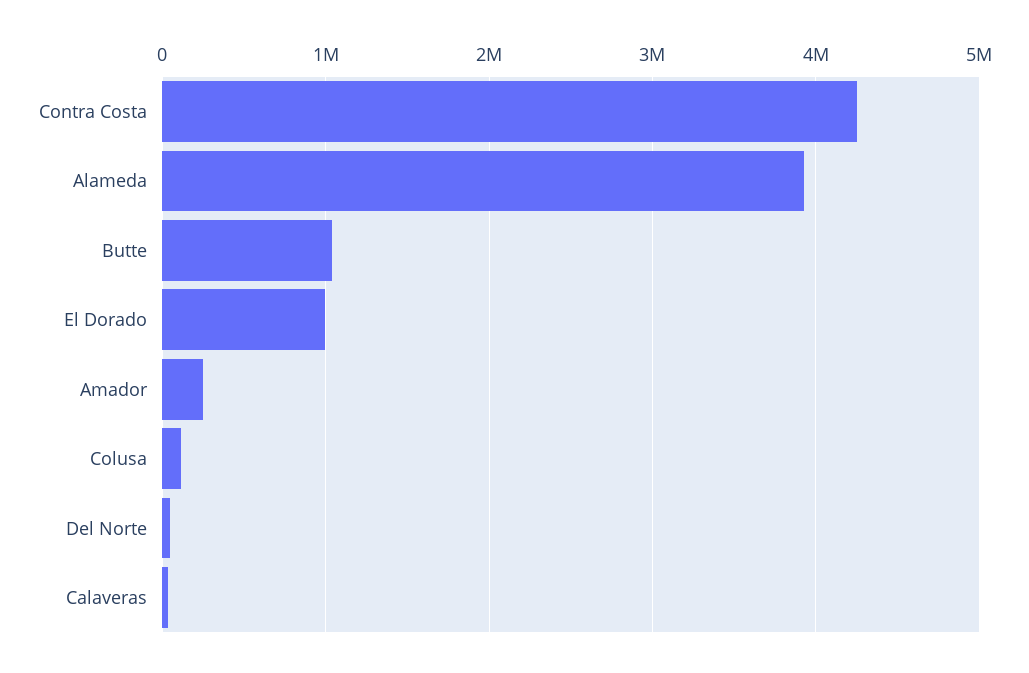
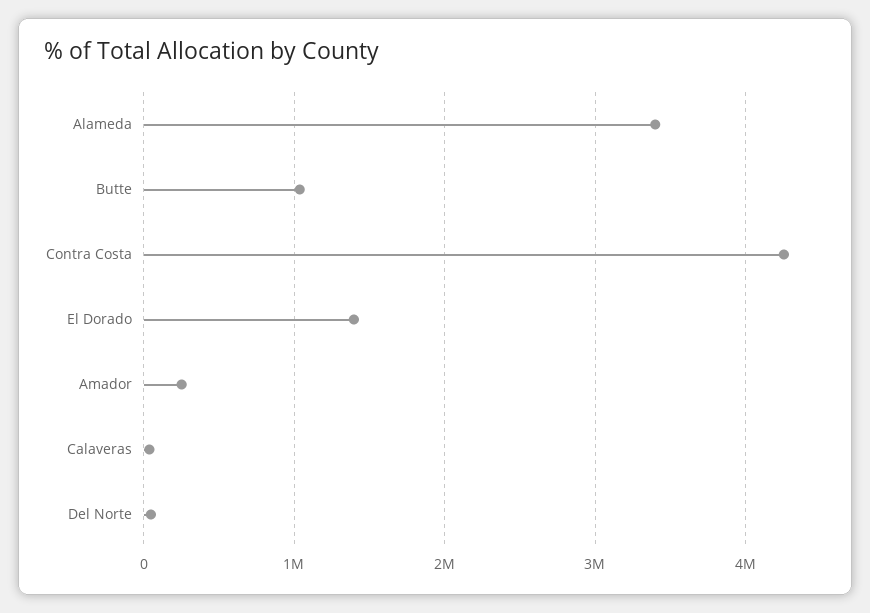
  {
    "Contra Costa": 4300000,
-   "Alameda": 3900000,
+   "Alameda": 3400000,
    "Butte": 1000000,
-   "El Dorado": 1000000,
+   "El Dorado": 1400000,
    "Amador": 300000,
-   "Colusa": 100000,
    "Del Norte": 0,
    "Calaveras": 0
  }

